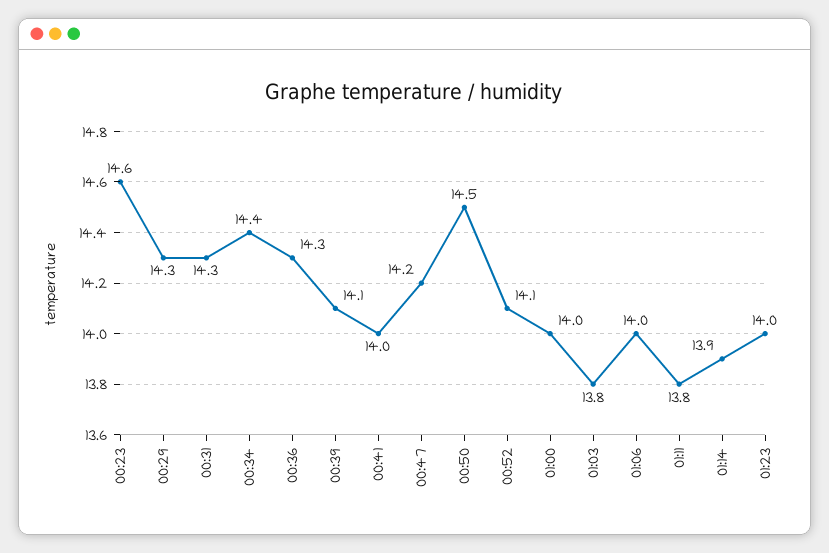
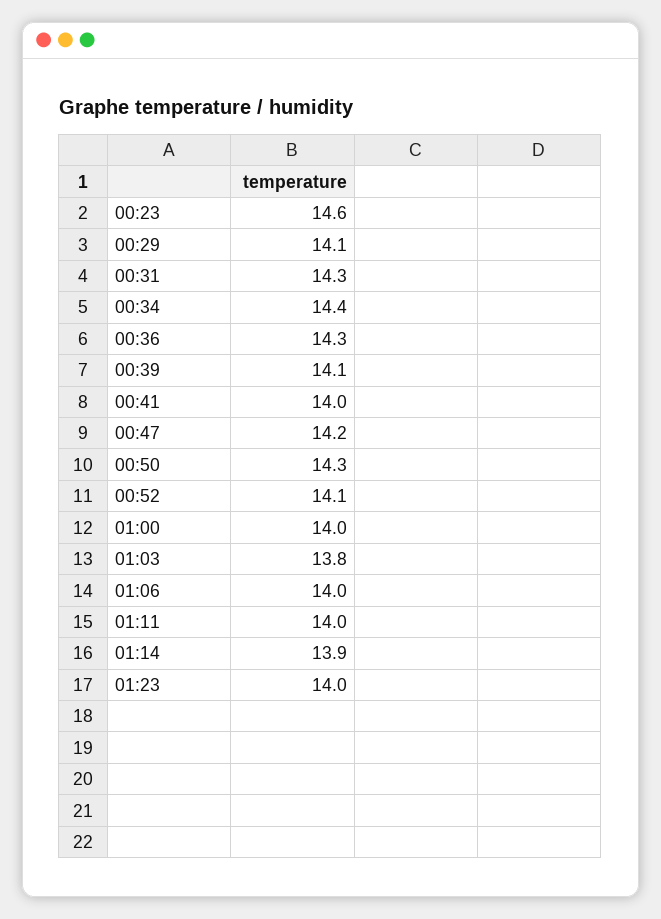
  {
    "00:23": 14.6,
-   "00:29": 14.3,
+   "00:29": 14.1,
    "00:31": 14.3,
    "00:34": 14.4,
    "00:36": 14.3,
    "00:39": 14.1,
    "00:41": 14,
    "00:47": 14.2,
-   "00:50": 14.5,
+   "00:50": 14.3,
    "00:52": 14.1,
    "01:00": 14,
    "01:03": 13.8,
    "01:06": 14,
-   "01:11": 13.8,
+   "01:11": 14,
    "01:14": 13.9,
    "01:23": 14
  }

